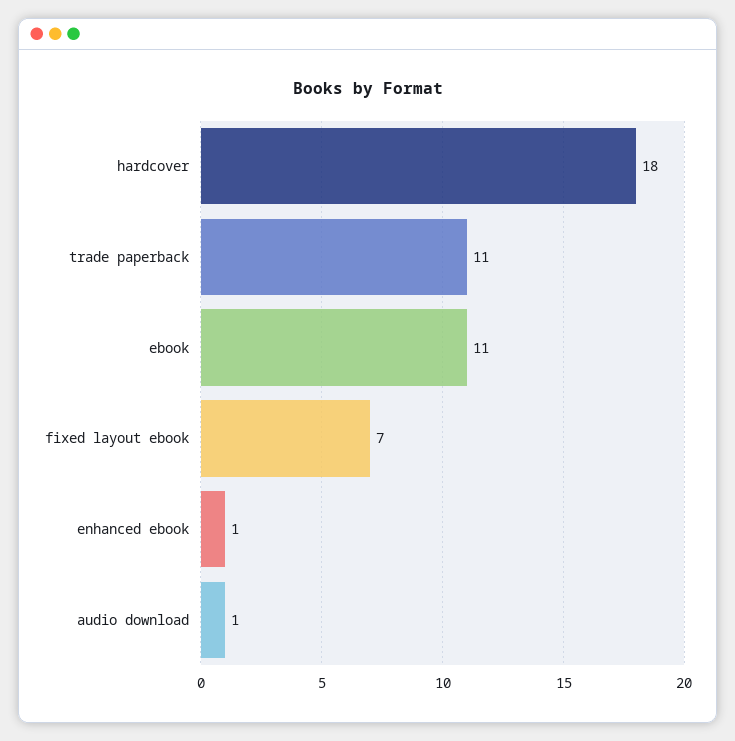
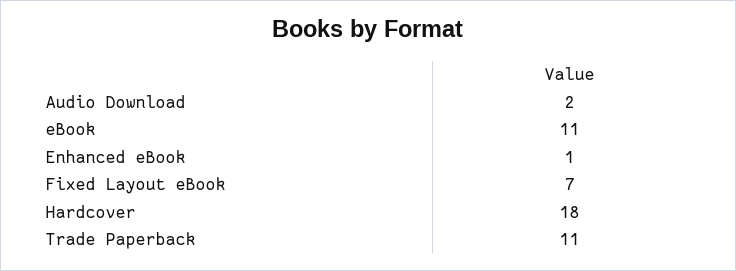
  {
    "hardcover": 18,
    "trade paperback": 11,
    "ebook": 11,
    "fixed layout ebook": 7,
    "enhanced ebook": 1,
-   "audio download": 1
+   "audio download": 2
  }

